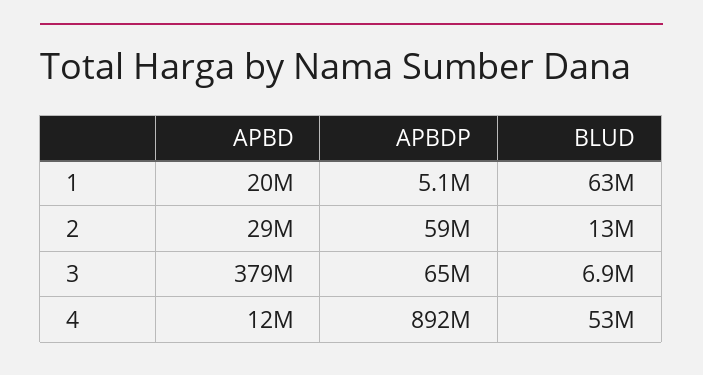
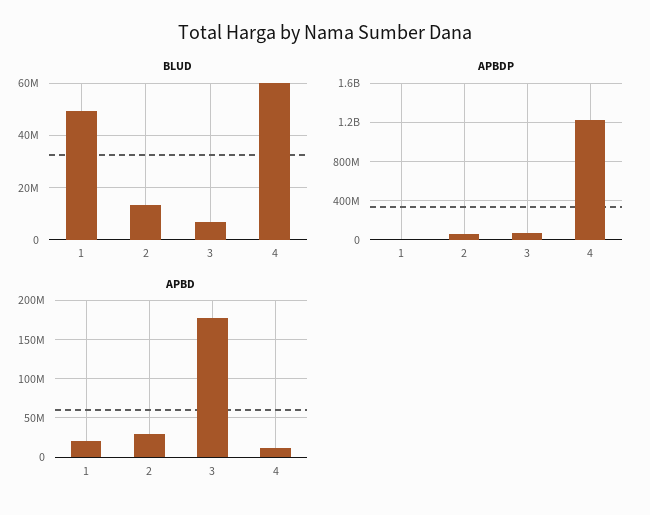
  {
    "APBD": {
      "1": 20000000,
      "2": 29000000,
-     "3": 379000000,
+     "3": 180000000,
      "4": 12000000
    },
    "APBDP": {
      "1": 5100000,
      "2": 59000000,
      "3": 65000000,
-     "4": 892000000
+     "4": 1200000000
    },
    "BLUD": {
-     "1": 63000000,
+     "1": 50000000,
      "2": 13000000,
      "3": 6900000,
-     "4": 53000000
+     "4": 60000000
    }
  }

